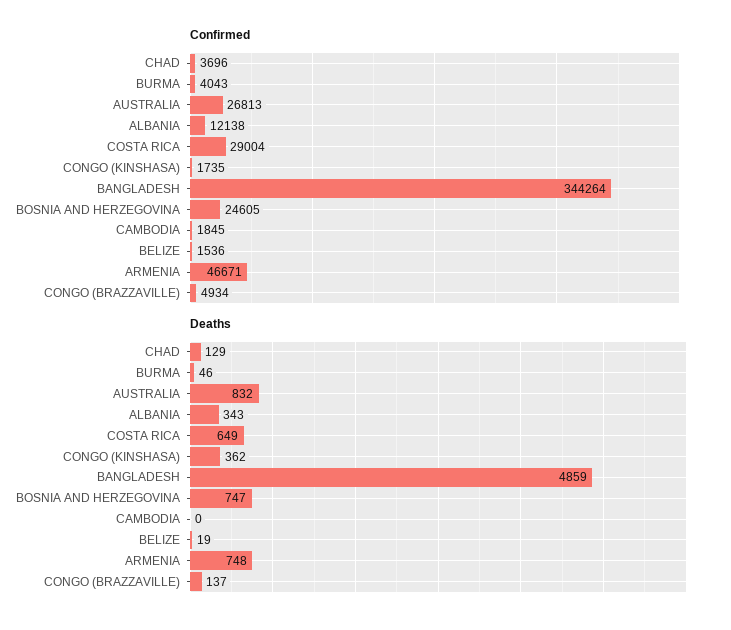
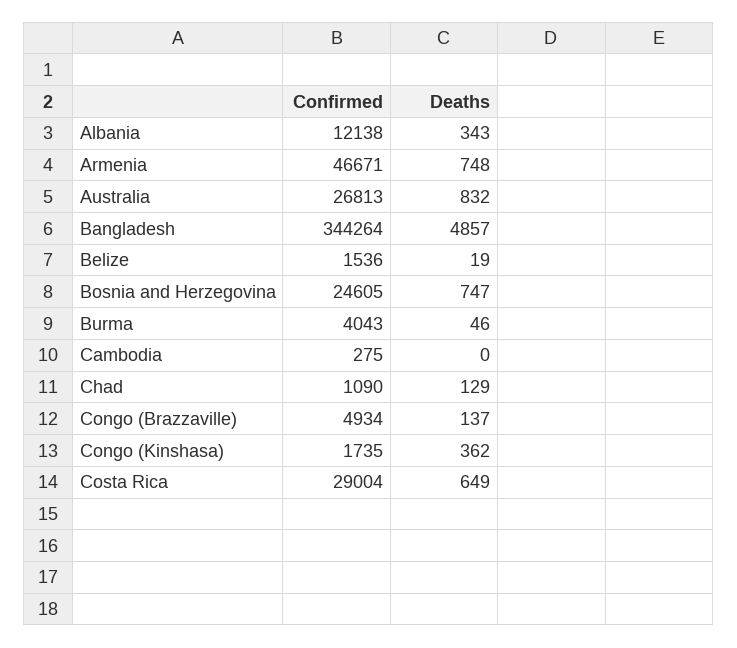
  {
    "Confirmed": {
-     "CHAD": 3696,
+     "CHAD": 1090,
      "BURMA": 4043,
      "AUSTRALIA": 26813,
      "ALBANIA": 12138,
      "COSTA RICA": 29004,
      "CONGO (KINSHASA)": 1735,
      "BANGLADESH": 344264,
      "BOSNIA AND HERZEGOVINA": 24605,
-     "CAMBODIA": 1845,
+     "CAMBODIA": 275,
      "BELIZE": 1536,
      "ARMENIA": 46671,
      "CONGO (BRAZZAVILLE)": 4934
    },
    "Deaths": {
      "CHAD": 129,
      "BURMA": 46,
      "AUSTRALIA": 832,
      "ALBANIA": 343,
      "COSTA RICA": 649,
      "CONGO (KINSHASA)": 362,
-     "BANGLADESH": 4859,
+     "BANGLADESH": 4857,
      "BOSNIA AND HERZEGOVINA": 747,
      "CAMBODIA": 0,
      "BELIZE": 19,
      "ARMENIA": 748,
      "CONGO (BRAZZAVILLE)": 137
    }
  }

